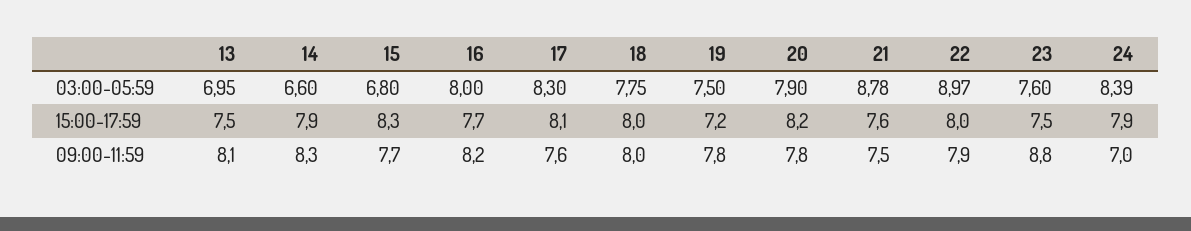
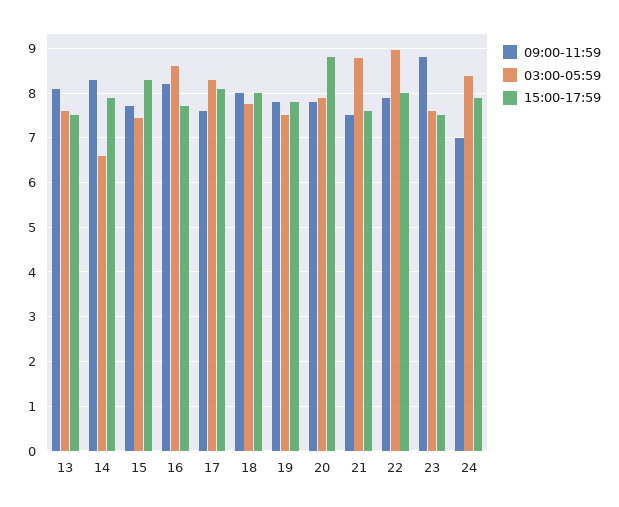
  {
    "03:00-05:59": {
-     "13": 6.95,
+     "13": 7.6,
      "14": 6.6,
-     "15": 6.8,
+     "15": 7.4,
-     "16": 8,
+     "16": 8.6,
      "17": 8.3,
      "18": 7.75,
      "19": 7.5,
      "20": 7.9,
      "21": 8.78,
      "22": 8.97,
      "23": 7.6,
      "24": 8.39
    },
    "15:00-17:59": {
      "13": 7.5,
      "14": 7.9,
      "15": 8.3,
      "16": 7.7,
      "17": 8.1,
      "18": 8,
-     "19": 7.2,
+     "19": 7.8,
-     "20": 8.2,
+     "20": 8.8,
      "21": 7.6,
      "22": 8,
      "23": 7.5,
      "24": 7.9
    },
    "09:00-11:59": {
      "13": 8.1,
      "14": 8.3,
      "15": 7.7,
      "16": 8.2,
      "17": 7.6,
      "18": 8,
      "19": 7.8,
      "20": 7.8,
      "21": 7.5,
      "22": 7.9,
      "23": 8.8,
      "24": 7
    }
  }

